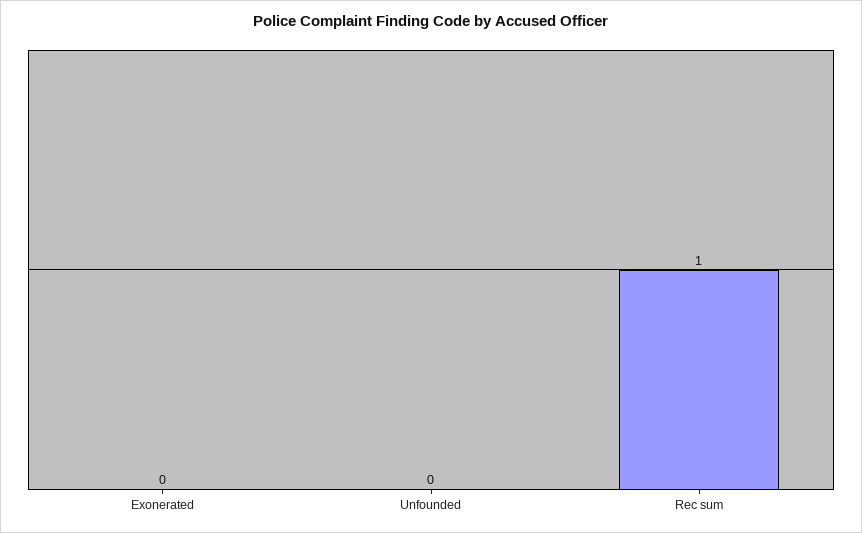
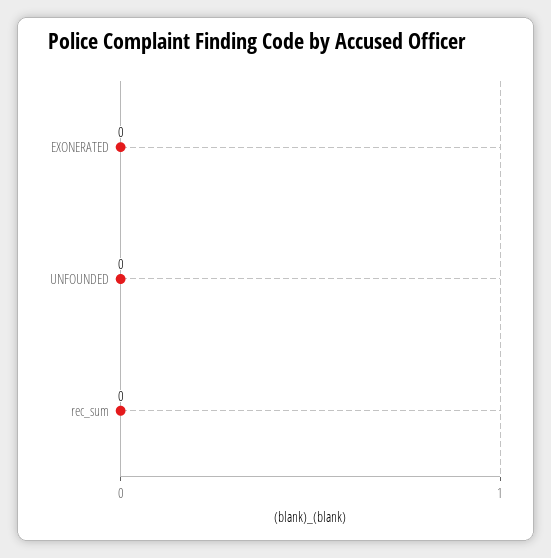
  {
    "Exonerated": 0,
    "Unfounded": 0,
-   "Rec sum": 1
+   "Rec sum": 0
  }

